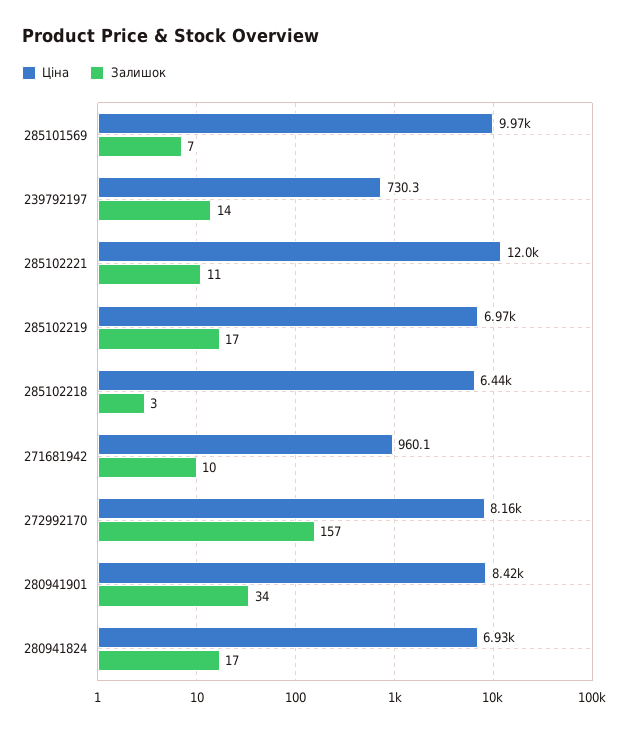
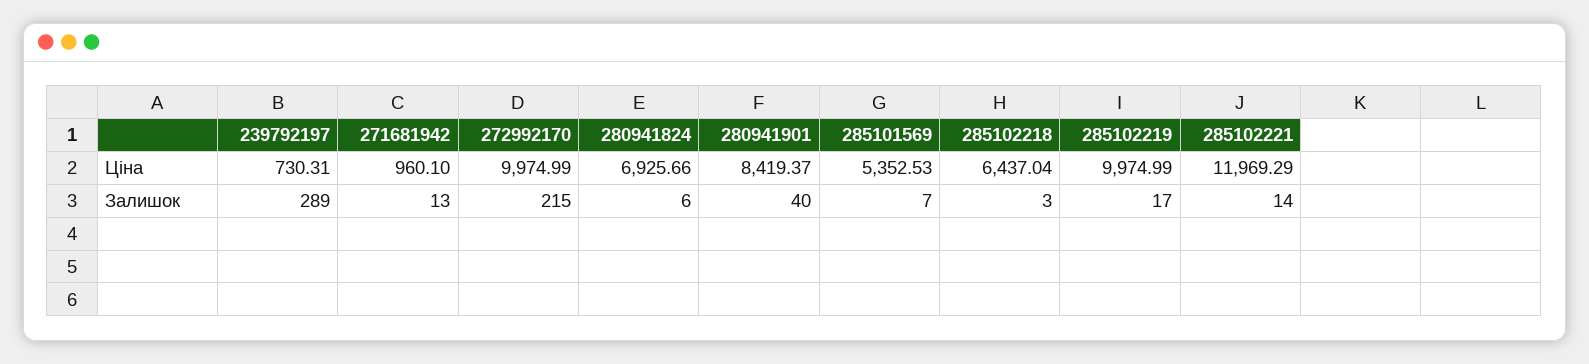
  {
    "Ціна": {
-     "285101569": 9970,
+     "285101569": 5352.53,
      "239792197": 730.31,
      "285102221": 11969.29,
-     "285102219": 6970,
+     "285102219": 9974.99,
      "285102218": 6437.04,
      "271681942": 960.1,
-     "272992170": 8160,
+     "272992170": 9974.99,
      "280941901": 8419.37,
      "280941824": 6925.66
    },
    "Залишок": {
      "285101569": 7,
-     "239792197": 14,
+     "239792197": 289,
-     "285102221": 11,
+     "285102221": 14,
      "285102219": 17,
      "285102218": 3,
-     "271681942": 10,
+     "271681942": 13,
-     "272992170": 157,
+     "272992170": 215,
-     "280941901": 34,
+     "280941901": 40,
-     "280941824": 17
+     "280941824": 6
    }
  }

